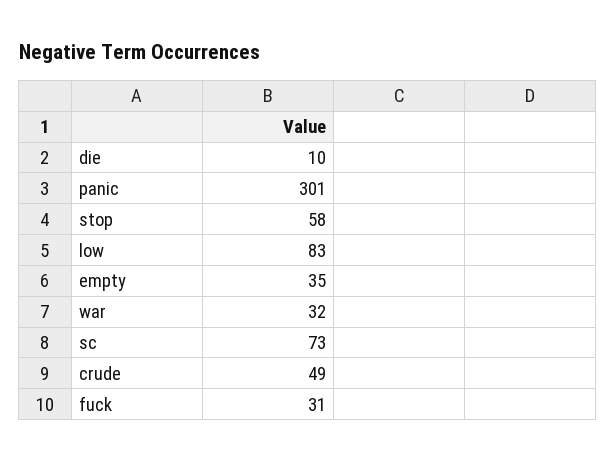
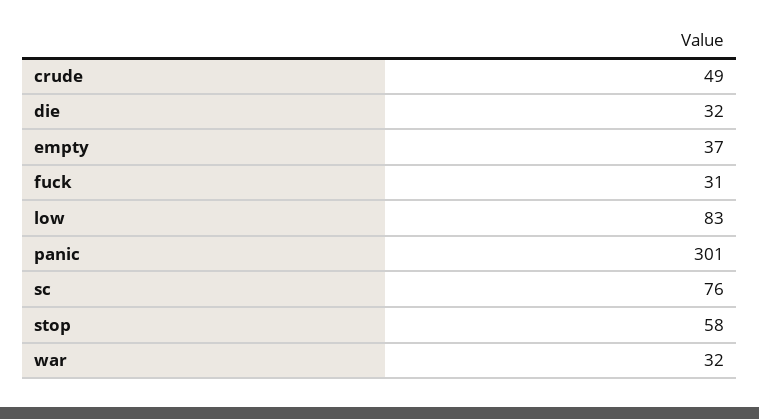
  {
-   "die": 10,
+   "die": 32,
    "panic": 301,
    "stop": 58,
    "low": 83,
-   "empty": 35,
+   "empty": 37,
    "war": 32,
-   "sc": 73,
+   "sc": 76,
    "crude": 49,
    "fuck": 31
  }

